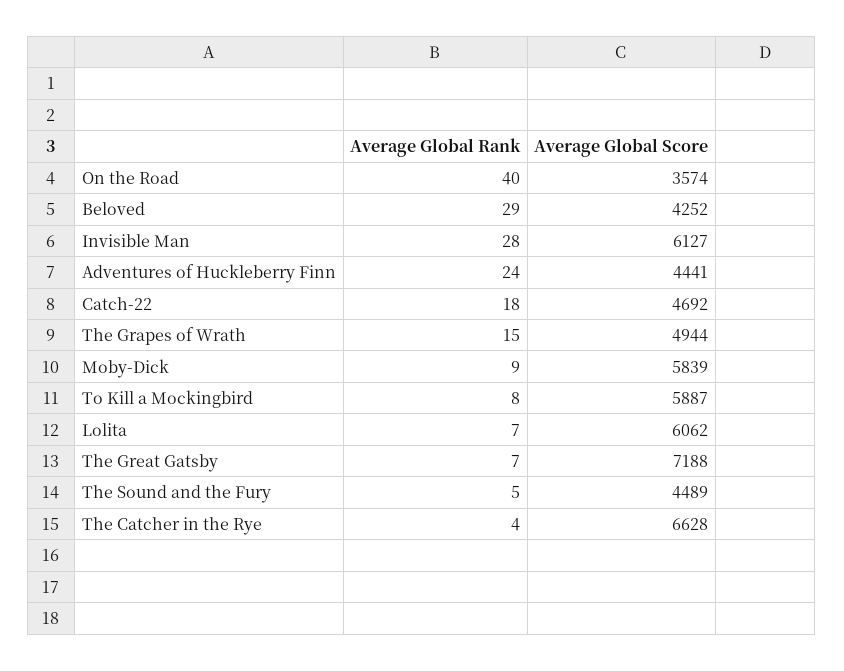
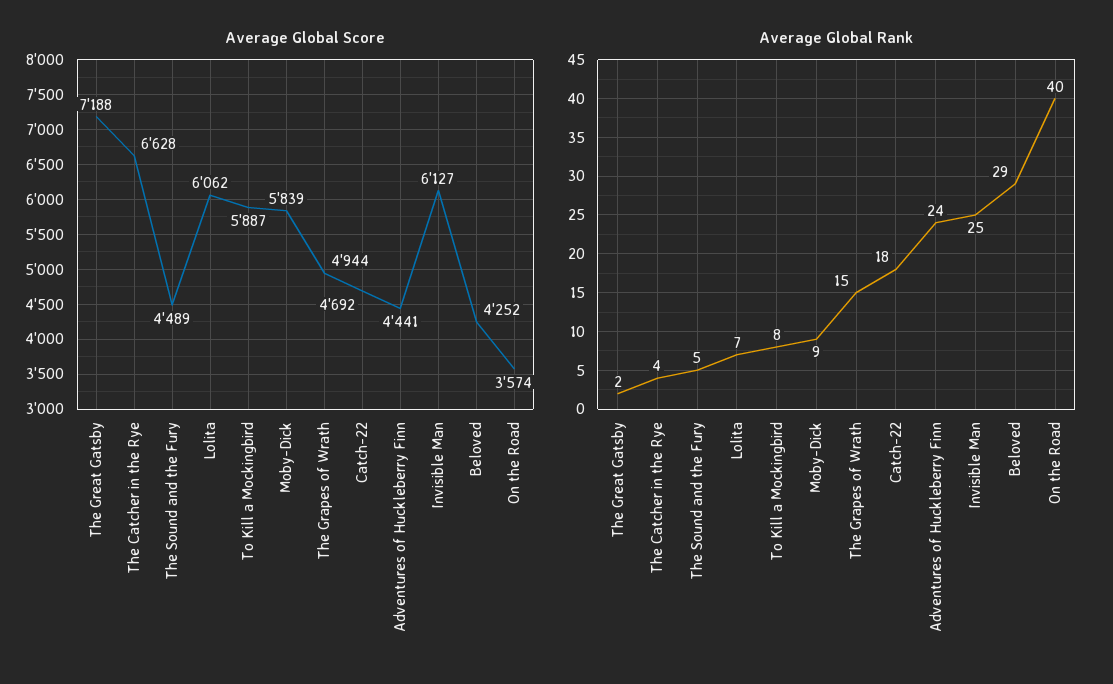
  {
    "Average Global Rank": {
      "On the Road": 40,
      "Beloved": 29,
-     "Invisible Man": 28,
+     "Invisible Man": 25,
      "Adventures of Huckleberry Finn": 24,
      "Catch-22": 18,
      "The Grapes of Wrath": 15,
      "Moby-Dick": 9,
      "To Kill a Mockingbird": 8,
      "Lolita": 7,
-     "The Great Gatsby": 7,
+     "The Great Gatsby": 2,
      "The Sound and the Fury": 5,
      "The Catcher in the Rye": 4
    },
    "Average Global Score": {
      "On the Road": 3574,
      "Beloved": 4252,
      "Invisible Man": 6127,
      "Adventures of Huckleberry Finn": 4441,
      "Catch-22": 4692,
      "The Grapes of Wrath": 4944,
      "Moby-Dick": 5839,
      "To Kill a Mockingbird": 5887,
      "Lolita": 6062,
      "The Great Gatsby": 7188,
      "The Sound and the Fury": 4489,
      "The Catcher in the Rye": 6628
    }
  }

